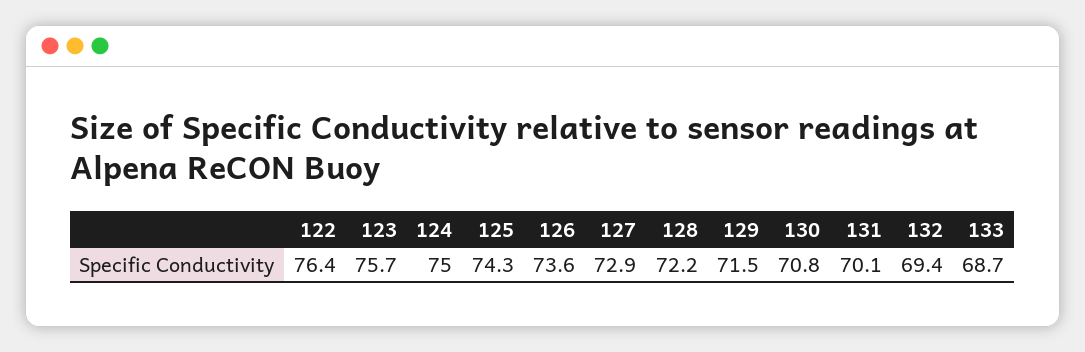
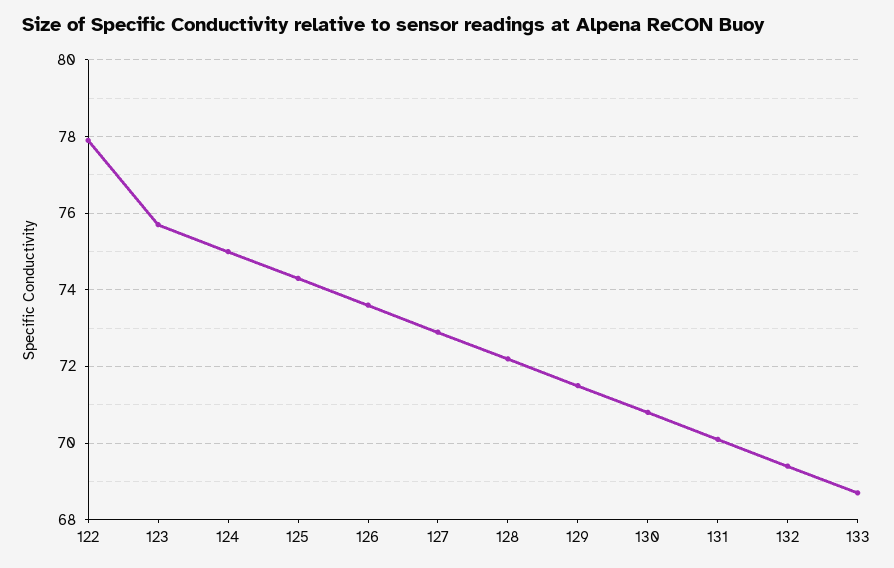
  {
-   "122": 76.4,
+   "122": 78,
    "123": 75.7,
    "124": 75,
    "125": 74.3,
    "126": 73.6,
    "127": 72.9,
    "128": 72.2,
    "129": 71.5,
    "130": 70.8,
    "131": 70.1,
    "132": 69.4,
    "133": 68.7
  }

